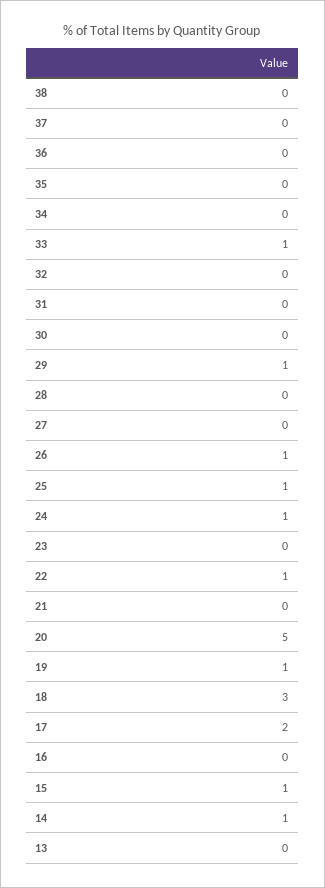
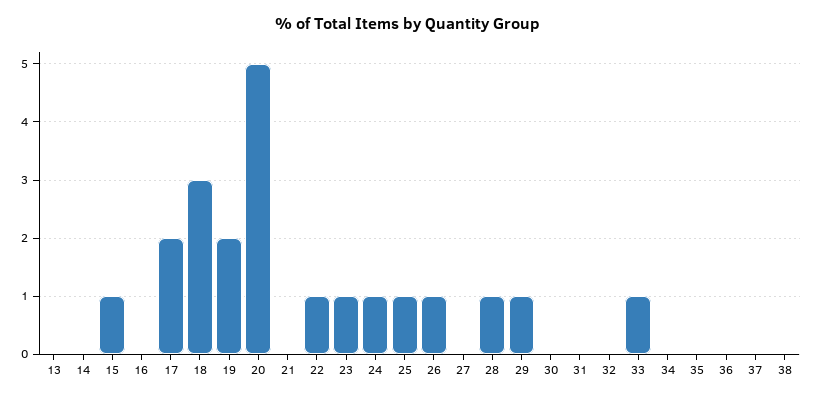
  {
    "38": 0,
    "37": 0,
    "36": 0,
    "35": 0,
    "34": 0,
    "33": 1,
    "32": 0,
    "31": 0,
    "30": 0,
    "29": 1,
-   "28": 0,
+   "28": 1,
    "27": 0,
    "26": 1,
    "25": 1,
    "24": 1,
-   "23": 0,
+   "23": 1,
    "22": 1,
    "21": 0,
    "20": 5,
-   "19": 1,
+   "19": 2,
    "18": 3,
    "17": 2,
    "16": 0,
    "15": 1,
-   "14": 1,
+   "14": 0,
    "13": 0
  }

